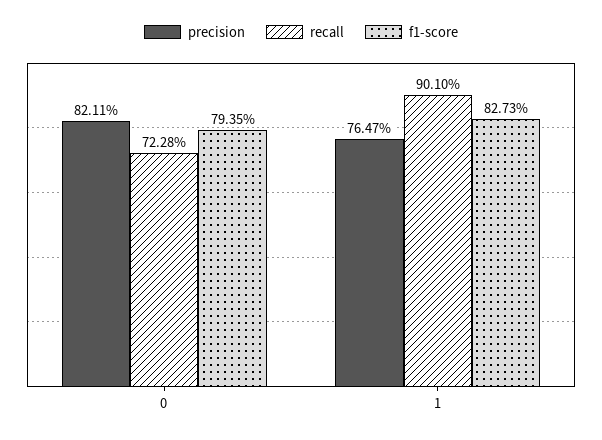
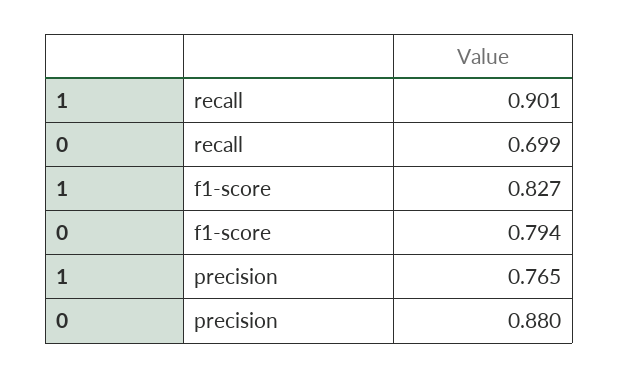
  {
    "precision": {
-     "0": 0.8211,
+     "0": 0.88,
      "1": 0.7647
    },
    "recall": {
-     "0": 0.7228,
+     "0": 0.699,
      "1": 0.901
    },
    "f1-score": {
      "0": 0.7935,
      "1": 0.8273
    }
  }

